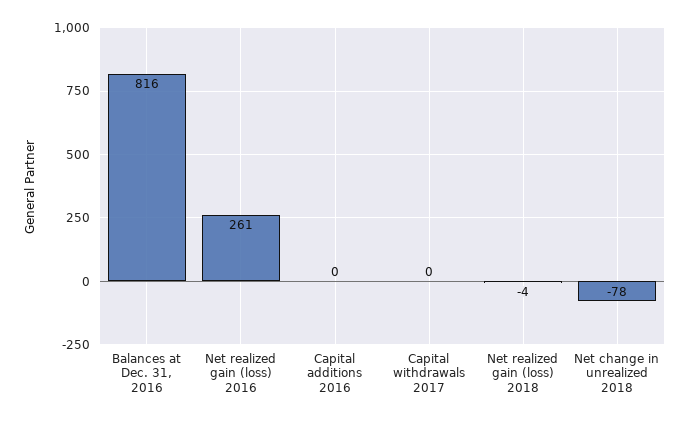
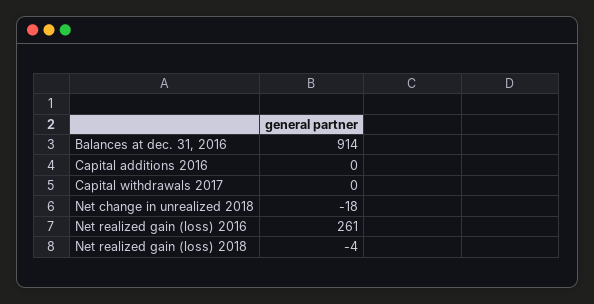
  {
-   "Balances at Dec. 31, 2016": 816,
+   "Balances at Dec. 31, 2016": 914,
    "Net realized gain (loss) 2016": 261,
    "Capital additions 2016": 0,
    "Capital withdrawals 2017": 0,
    "Net realized gain (loss) 2018": -4,
-   "Net change in unrealized 2018": -78
+   "Net change in unrealized 2018": -18
  }

